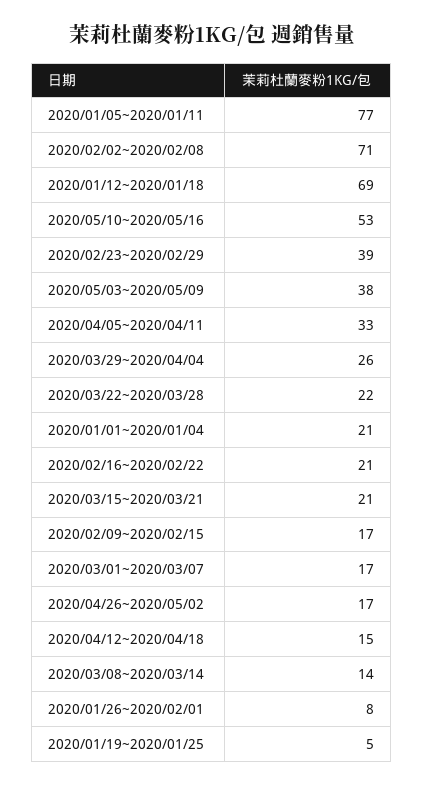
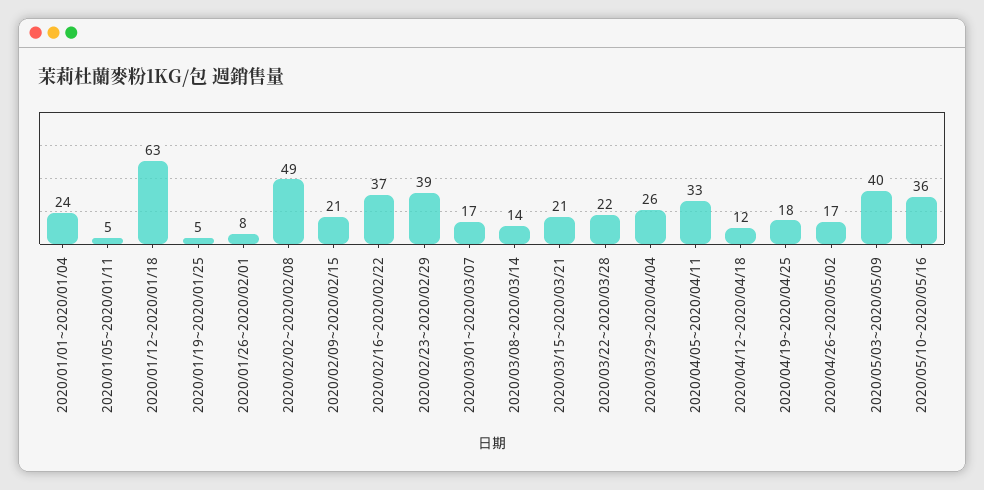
  {
-   "2020/01/05~2020/01/11": 77,
+   "2020/01/05~2020/01/11": 5,
-   "2020/02/02~2020/02/08": 71,
+   "2020/02/02~2020/02/08": 49,
-   "2020/01/12~2020/01/18": 69,
+   "2020/01/12~2020/01/18": 63,
-   "2020/05/10~2020/05/16": 53,
+   "2020/05/10~2020/05/16": 36,
    "2020/02/23~2020/02/29": 39,
-   "2020/05/03~2020/05/09": 38,
+   "2020/05/03~2020/05/09": 40,
    "2020/04/05~2020/04/11": 33,
    "2020/03/29~2020/04/04": 26,
    "2020/03/22~2020/03/28": 22,
-   "2020/01/01~2020/01/04": 21,
+   "2020/01/01~2020/01/04": 24,
-   "2020/02/16~2020/02/22": 21,
+   "2020/02/16~2020/02/22": 37,
    "2020/03/15~2020/03/21": 21,
-   "2020/02/09~2020/02/15": 17,
+   "2020/02/09~2020/02/15": 21,
    "2020/03/01~2020/03/07": 17,
    "2020/04/26~2020/05/02": 17,
-   "2020/04/12~2020/04/18": 15,
+   "2020/04/12~2020/04/18": 12,
    "2020/03/08~2020/03/14": 14,
    "2020/01/26~2020/02/01": 8,
-   "2020/01/19~2020/01/25": 5
+   "2020/01/19~2020/01/25": 5,
+   "2020/04/19~2020/04/25": 18
  }

